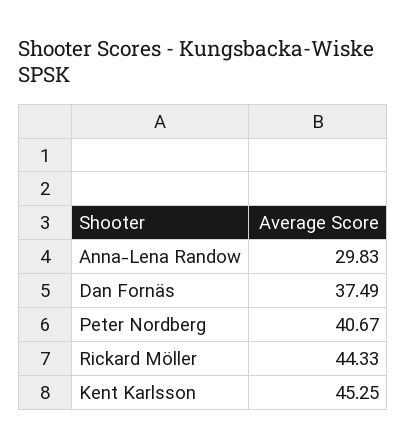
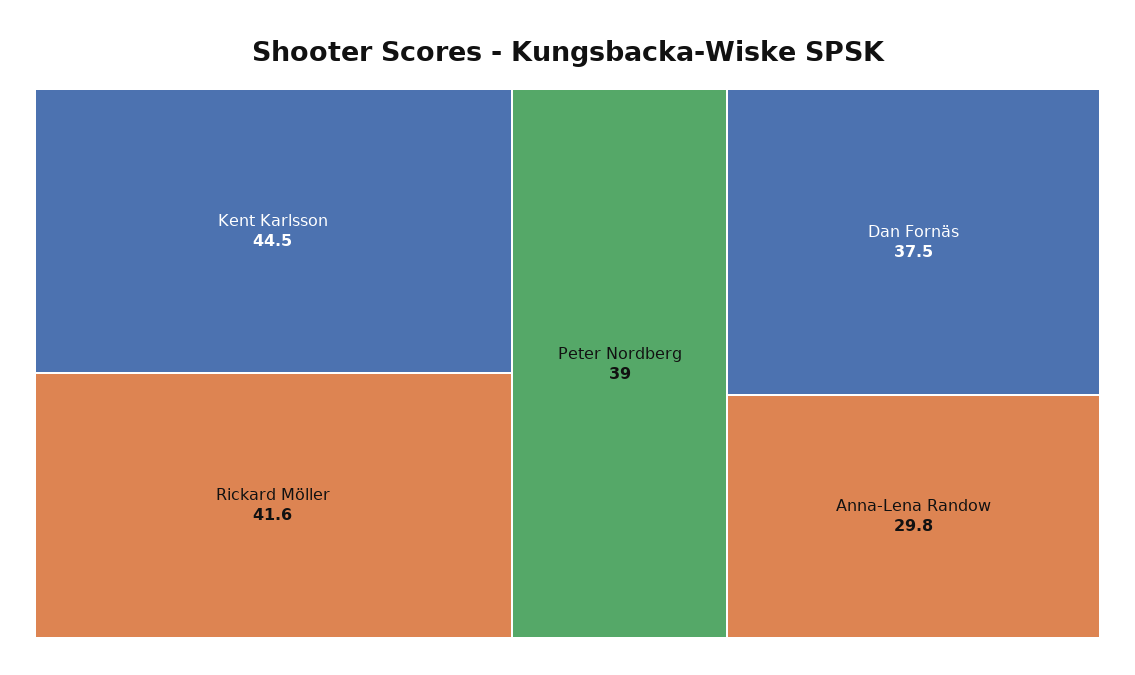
  {
    "Anna-Lena Randow": 29.83,
    "Dan Fornäs": 37.49,
-   "Peter Nordberg": 40.67,
+   "Peter Nordberg": 39,
-   "Rickard Möller": 44.33,
+   "Rickard Möller": 41.6,
-   "Kent Karlsson": 45.25
+   "Kent Karlsson": 44.5
  }

